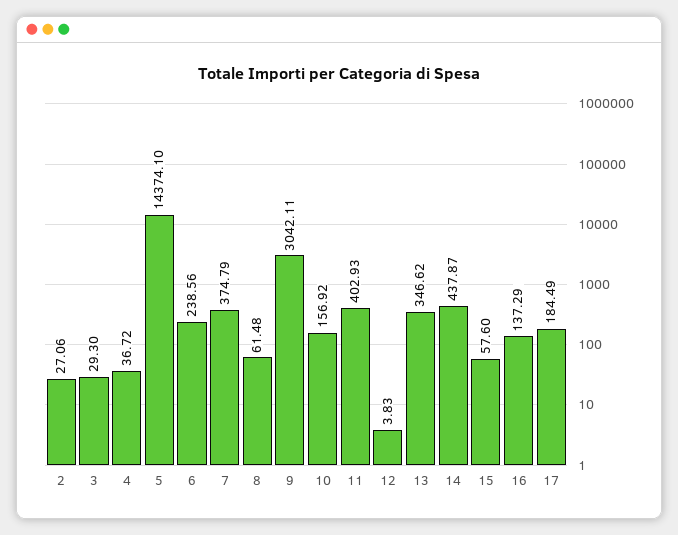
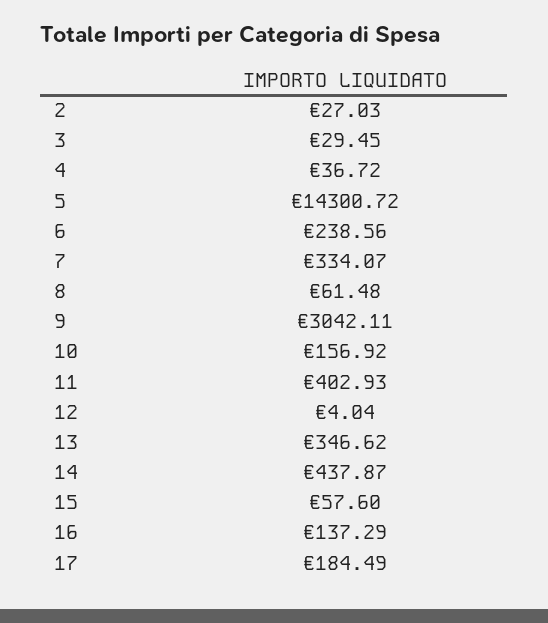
  {
-   "2": 27.06,
+   "2": 27.03,
-   "3": 29.3,
+   "3": 29.45,
    "4": 36.72,
-   "5": 14374.1,
+   "5": 14300.72,
    "6": 238.56,
-   "7": 374.79,
+   "7": 334.07,
    "8": 61.48,
    "9": 3042.11,
    "10": 156.92,
    "11": 402.93,
-   "12": 3.83,
+   "12": 4.04,
    "13": 346.62,
    "14": 437.87,
    "15": 57.6,
    "16": 137.29,
    "17": 184.49
  }

